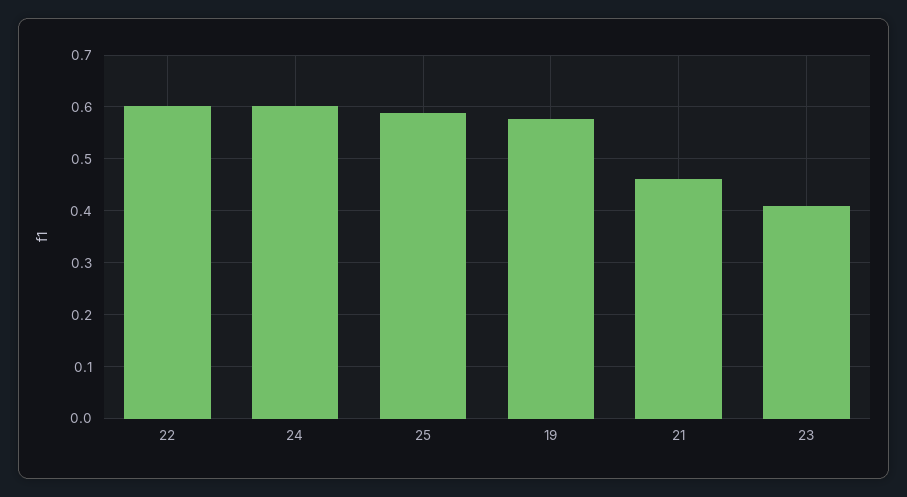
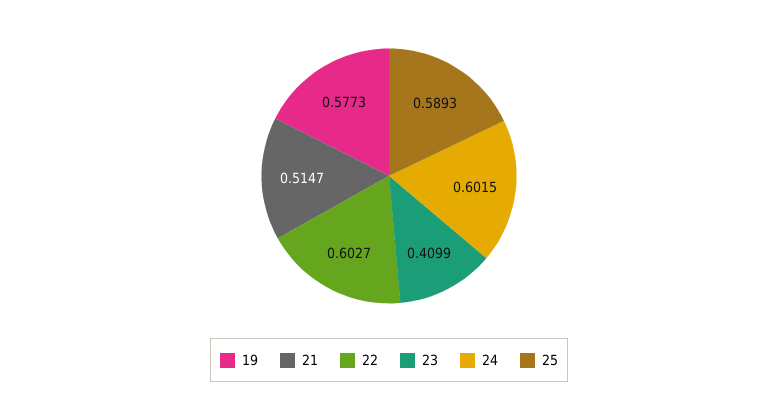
  {
    "22": 0.6027,
    "24": 0.6015,
    "25": 0.5893,
    "19": 0.5773,
-   "21": 0.46,
+   "21": 0.5147,
    "23": 0.4099
  }

